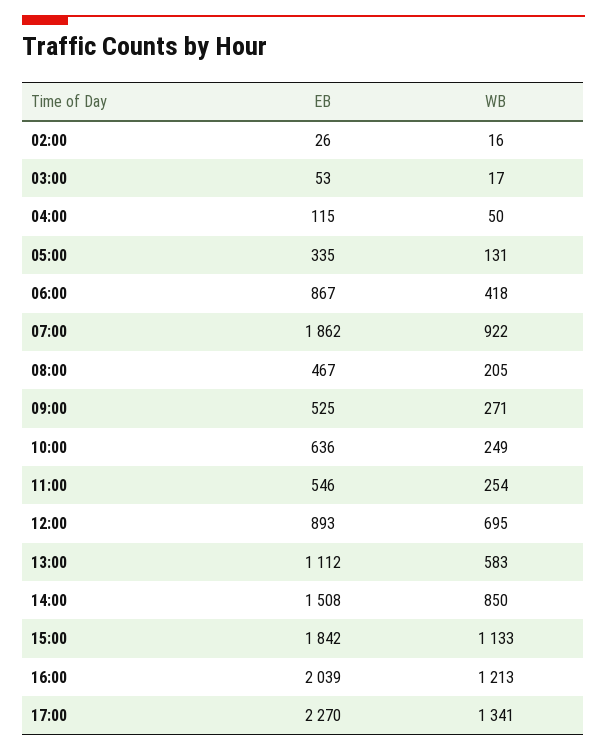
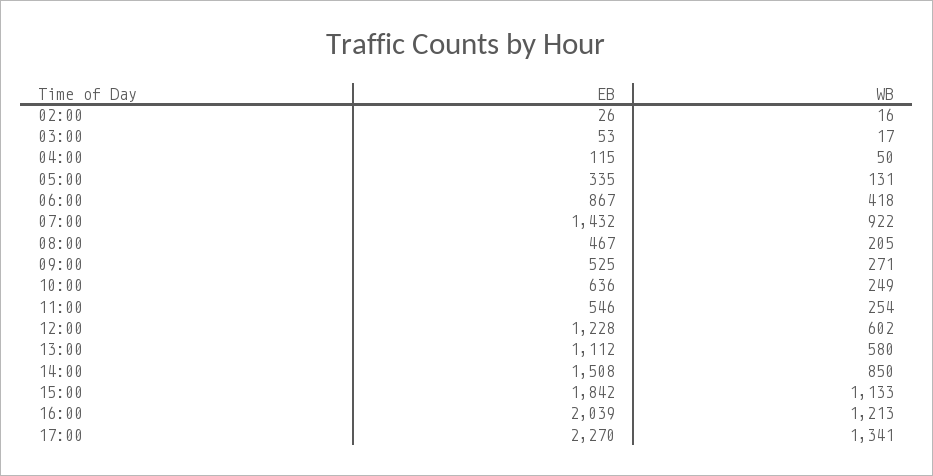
  {
    "EB": {
      "02:00": 26,
      "03:00": 53,
      "04:00": 115,
      "05:00": 335,
      "06:00": 867,
-     "07:00": 1862,
+     "07:00": 1432,
      "08:00": 467,
      "09:00": 525,
      "10:00": 636,
      "11:00": 546,
-     "12:00": 893,
+     "12:00": 1228,
      "13:00": 1112,
      "14:00": 1508,
      "15:00": 1842,
      "16:00": 2039,
      "17:00": 2270
    },
    "WB": {
      "02:00": 16,
      "03:00": 17,
      "04:00": 50,
      "05:00": 131,
      "06:00": 418,
      "07:00": 922,
      "08:00": 205,
      "09:00": 271,
      "10:00": 249,
      "11:00": 254,
-     "12:00": 695,
+     "12:00": 602,
-     "13:00": 583,
+     "13:00": 580,
      "14:00": 850,
      "15:00": 1133,
      "16:00": 1213,
      "17:00": 1341
    }
  }

